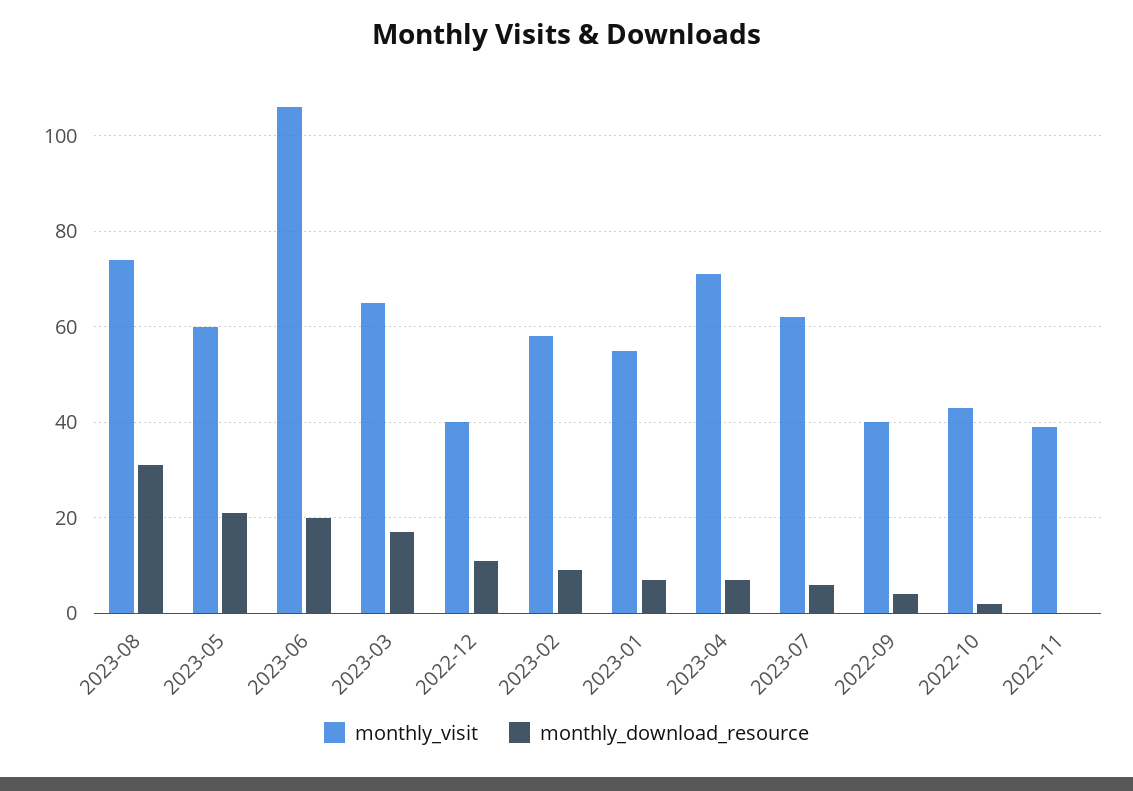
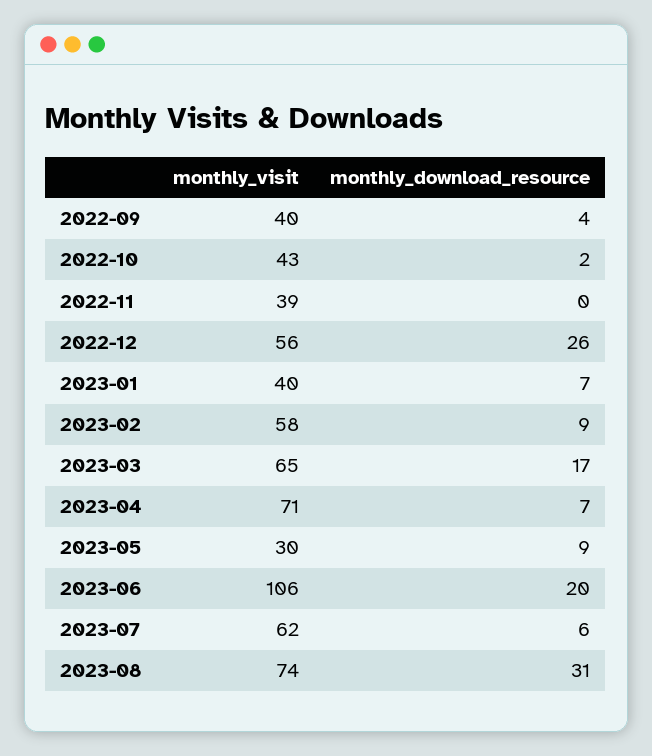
  {
    "monthly_visit": {
      "2023-08": 74,
-     "2023-05": 60,
+     "2023-05": 30,
      "2023-06": 106,
      "2023-03": 65,
-     "2022-12": 40,
+     "2022-12": 56,
      "2023-02": 58,
-     "2023-01": 55,
+     "2023-01": 40,
      "2023-04": 71,
      "2023-07": 62,
      "2022-09": 40,
      "2022-10": 43,
      "2022-11": 39
    },
    "monthly_download_resource": {
      "2023-08": 31,
-     "2023-05": 20,
+     "2023-05": 9,
      "2023-06": 20,
      "2023-03": 17,
-     "2022-12": 10,
+     "2022-12": 26,
      "2023-02": 9,
      "2023-01": 7,
      "2023-04": 7,
      "2023-07": 6,
      "2022-09": 4,
      "2022-10": 2,
      "2022-11": 0
    }
  }

